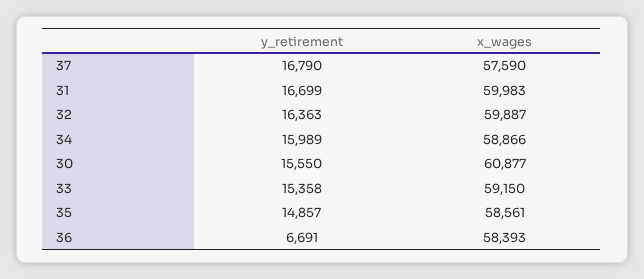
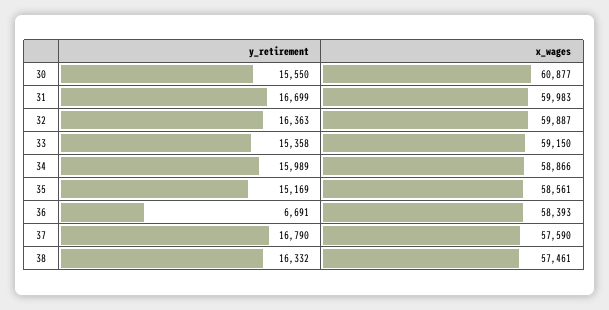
  {
    "y_retirement": {
      "37": 16790,
      "31": 16699,
      "32": 16363,
      "34": 15989,
      "30": 15550,
      "33": 15358,
-     "35": 14857,
+     "35": 15169,
-     "36": 6691
+     "36": 6691,
+     "38": 16332
    },
    "x_wages": {
      "37": 57590,
      "31": 59983,
      "32": 59887,
      "34": 58866,
      "30": 60877,
      "33": 59150,
      "35": 58561,
-     "36": 58393
+     "36": 58393,
+     "38": 57461
    }
  }

